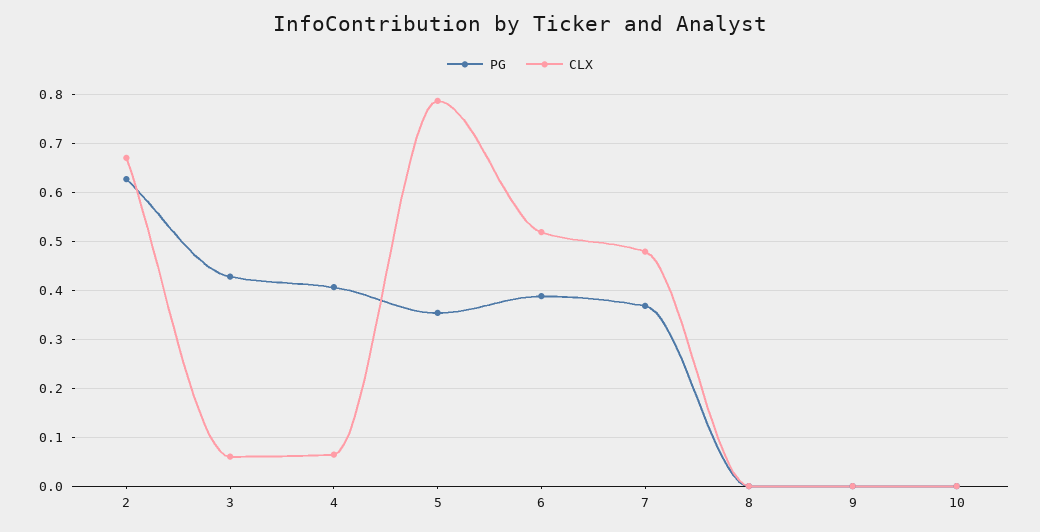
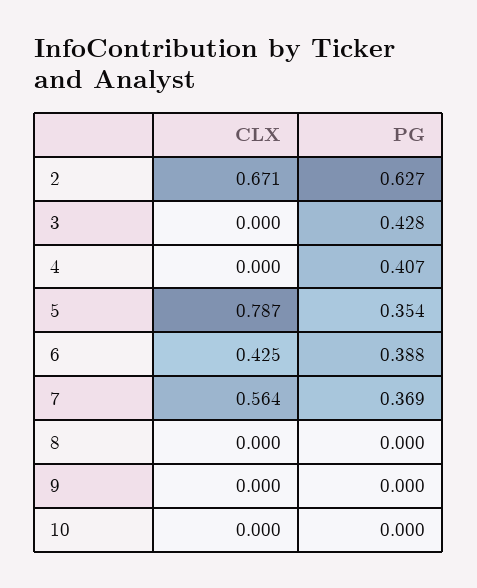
  {
    "PG": {
      "2": 0.627,
      "3": 0.428,
      "4": 0.407,
      "5": 0.354,
      "6": 0.388,
      "7": 0.369,
      "8": 0,
      "9": 0,
      "10": 0
    },
    "CLX": {
      "2": 0.671,
-     "3": 0.06,
+     "3": 0,
-     "4": 0.06,
+     "4": 0,
      "5": 0.787,
-     "6": 0.52,
+     "6": 0.425,
-     "7": 0.48,
+     "7": 0.564,
      "8": 0,
      "9": 0,
      "10": 0
    }
  }

